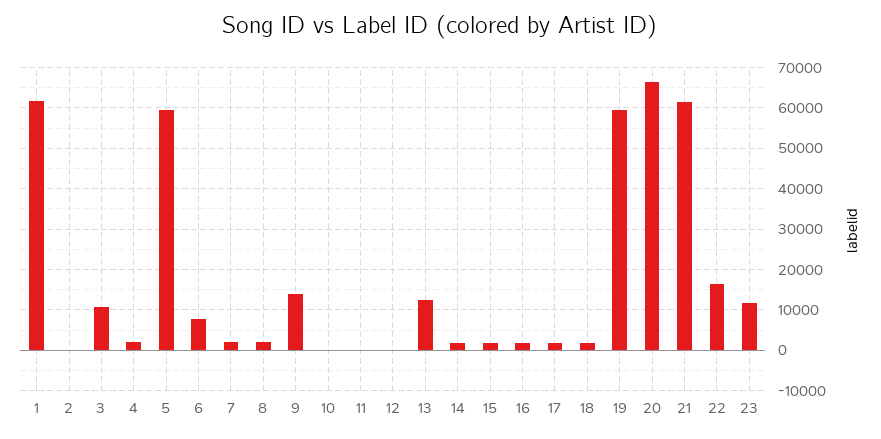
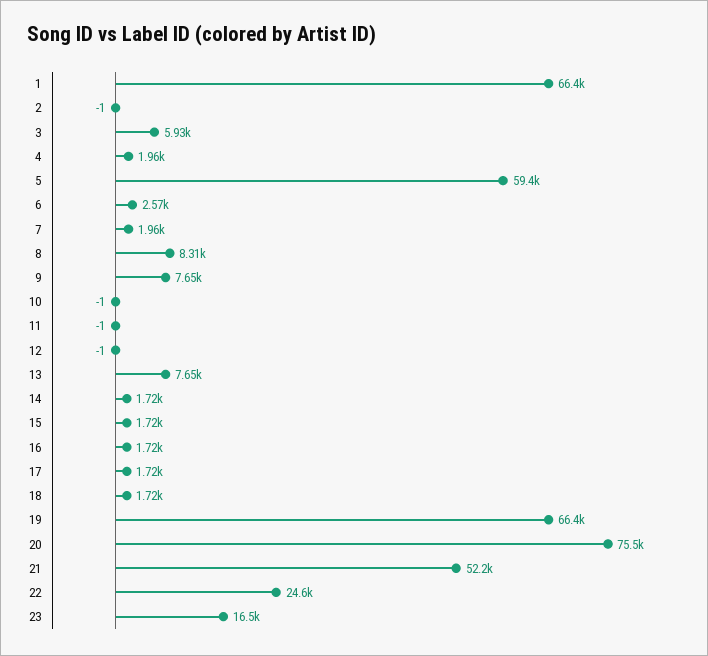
  {
-   "1": 62000,
+   "1": 66400,
    "2": -1,
-   "3": 10000,
+   "3": 5930,
    "4": 1960,
    "5": 59400,
-   "6": 8000,
+   "6": 2570,
    "7": 1960,
-   "8": 2000,
+   "8": 8310,
-   "9": 14000,
+   "9": 7650,
    "10": -1,
    "11": -1,
    "12": -1,
-   "13": 12000,
+   "13": 7650,
    "14": 1720,
    "15": 1720,
    "16": 1720,
    "17": 1720,
    "18": 1720,
-   "19": 60000,
+   "19": 66400,
-   "20": 66000,
+   "20": 75500,
-   "21": 62000,
+   "21": 52200,
-   "22": 16000,
+   "22": 24600,
-   "23": 12000
+   "23": 16500
  }

